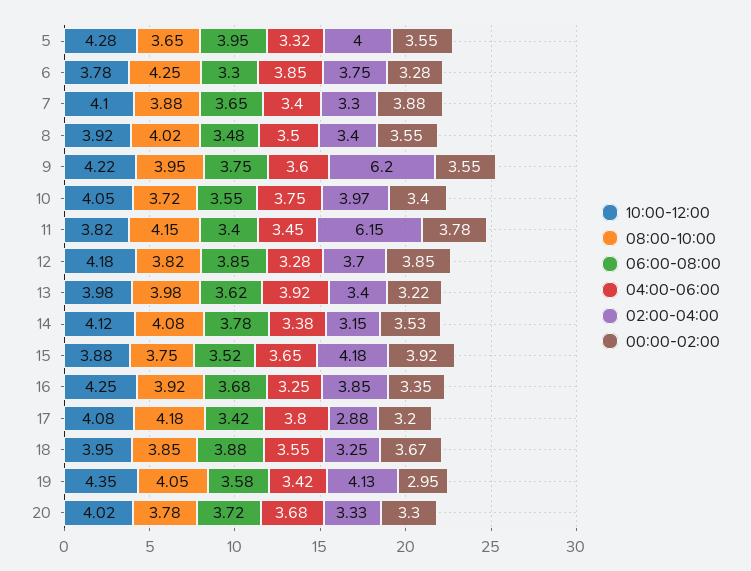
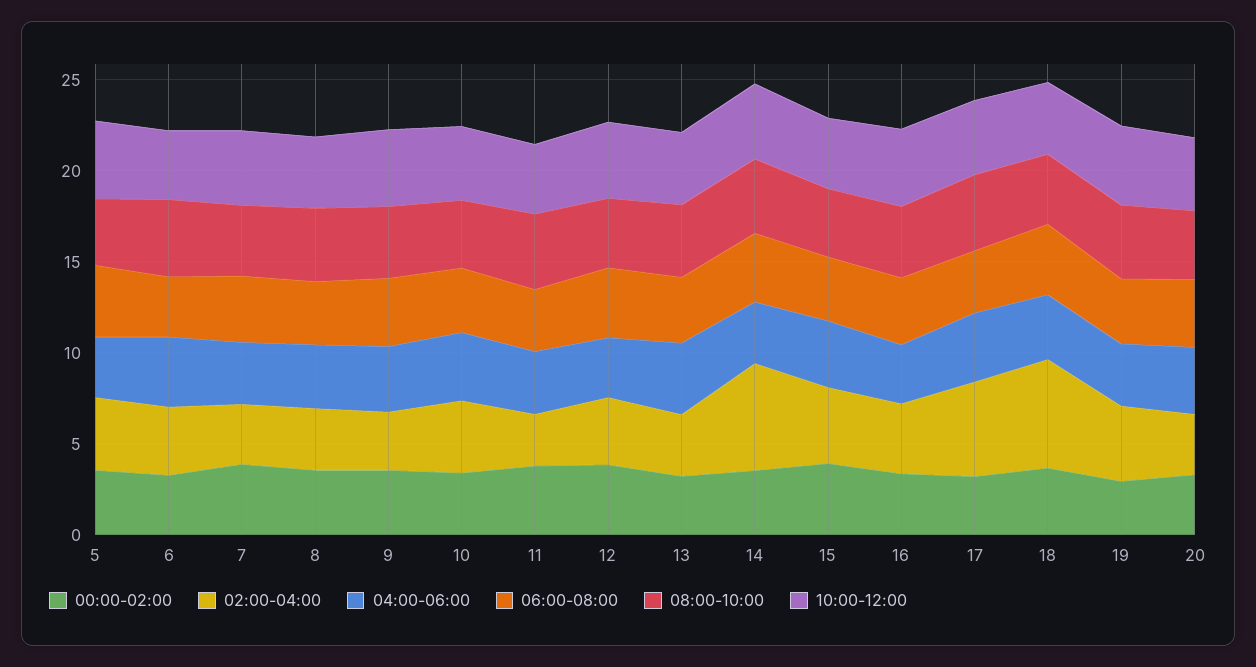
  {
    "10:00-12:00": {
      "5": 4.28,
      "6": 3.78,
      "7": 4.1,
      "8": 3.92,
      "9": 4.22,
      "10": 4.05,
      "11": 3.82,
      "12": 4.18,
      "13": 3.98,
      "14": 4.12,
      "15": 3.88,
      "16": 4.25,
      "17": 4.08,
      "18": 3.95,
      "19": 4.35,
      "20": 4.02
    },
    "08:00-10:00": {
      "5": 3.65,
      "6": 4.25,
      "7": 3.88,
      "8": 4.02,
      "9": 3.95,
      "10": 3.72,
      "11": 4.15,
      "12": 3.82,
      "13": 3.98,
      "14": 4.08,
      "15": 3.75,
      "16": 3.92,
      "17": 4.18,
      "18": 3.85,
      "19": 4.05,
      "20": 3.78
    },
    "06:00-08:00": {
      "5": 3.95,
      "6": 3.3,
      "7": 3.65,
      "8": 3.48,
      "9": 3.75,
      "10": 3.55,
      "11": 3.4,
      "12": 3.85,
      "13": 3.62,
      "14": 3.78,
      "15": 3.52,
      "16": 3.68,
      "17": 3.42,
      "18": 3.88,
      "19": 3.58,
      "20": 3.72
    },
    "04:00-06:00": {
      "5": 3.32,
      "6": 3.85,
      "7": 3.4,
      "8": 3.5,
      "9": 3.6,
      "10": 3.75,
      "11": 3.45,
      "12": 3.28,
      "13": 3.92,
      "14": 3.38,
      "15": 3.65,
      "16": 3.25,
      "17": 3.8,
      "18": 3.55,
      "19": 3.42,
      "20": 3.68
    },
    "02:00-04:00": {
      "5": 4,
      "6": 3.75,
      "7": 3.3,
      "8": 3.4,
-     "9": 6.2,
+     "9": 3,
      "10": 3.97,
-     "11": 6.15,
+     "11": 3,
      "12": 3.7,
      "13": 3.4,
-     "14": 3.15,
+     "14": 6,
      "15": 4.18,
      "16": 3.85,
-     "17": 2.88,
+     "17": 5,
-     "18": 3.25,
+     "18": 6,
      "19": 4.13,
      "20": 3.33
    },
    "00:00-02:00": {
      "5": 3.55,
      "6": 3.28,
      "7": 3.88,
      "8": 3.55,
      "9": 3.55,
      "10": 3.4,
      "11": 3.78,
      "12": 3.85,
      "13": 3.22,
      "14": 3.53,
      "15": 3.92,
      "16": 3.35,
      "17": 3.2,
      "18": 3.67,
      "19": 2.95,
      "20": 3.3
    }
  }

